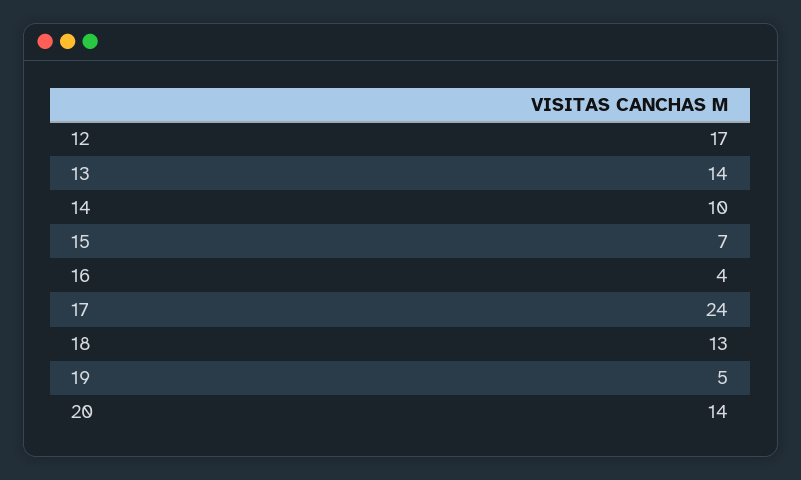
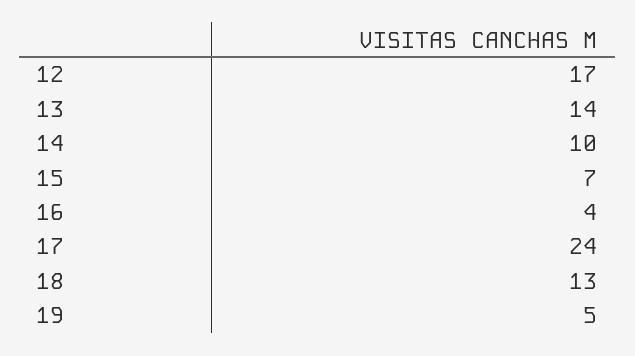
  {
    "12": 17,
    "13": 14,
    "14": 10,
    "15": 7,
    "16": 4,
    "17": 24,
    "18": 13,
-   "19": 5,
+   "19": 5
-   "20": 14
  }

